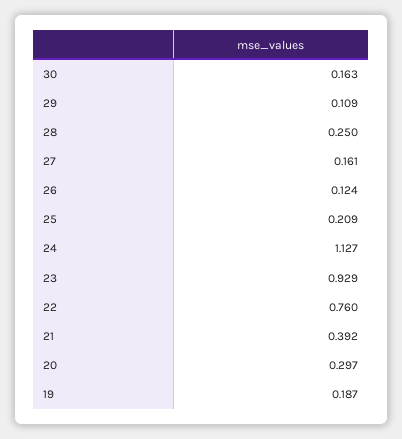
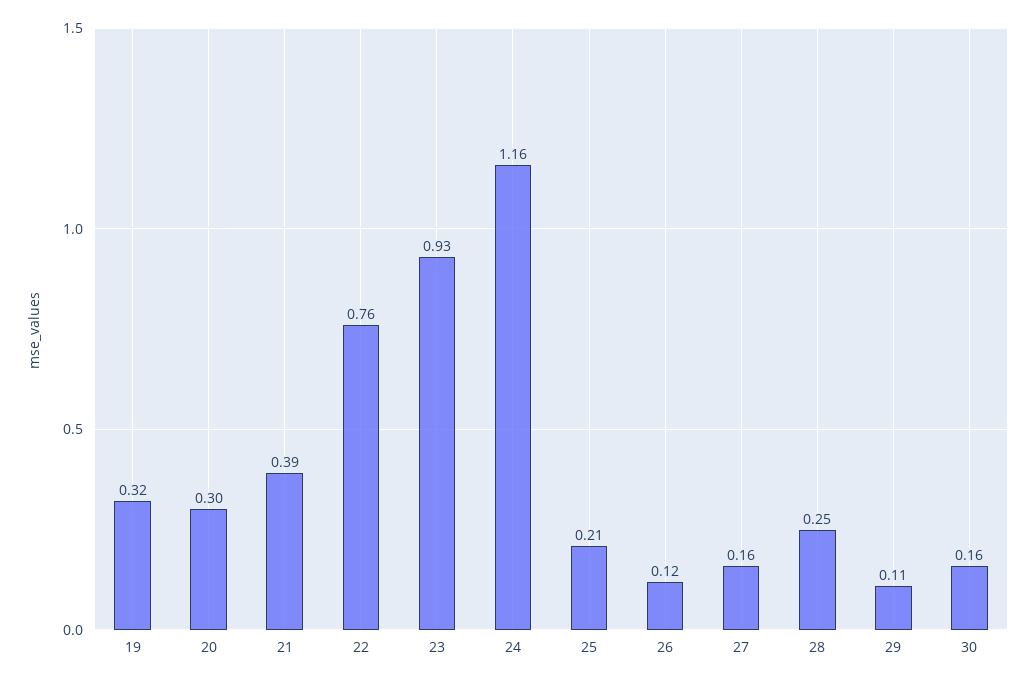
  {
    "30": 0.163,
    "29": 0.109,
    "28": 0.25,
    "27": 0.161,
    "26": 0.124,
    "25": 0.209,
-   "24": 1.127,
+   "24": 1.16,
    "23": 0.929,
    "22": 0.76,
    "21": 0.392,
    "20": 0.297,
-   "19": 0.187
+   "19": 0.32
  }

